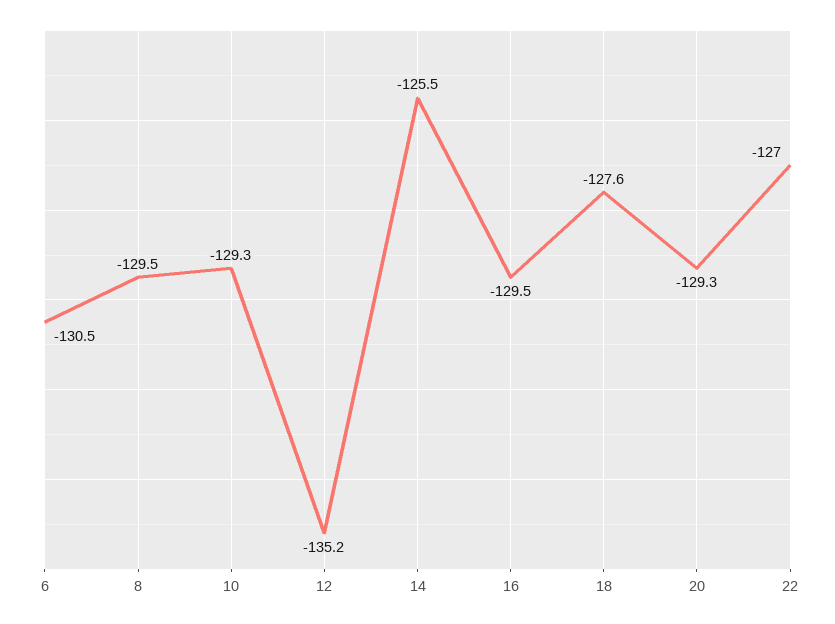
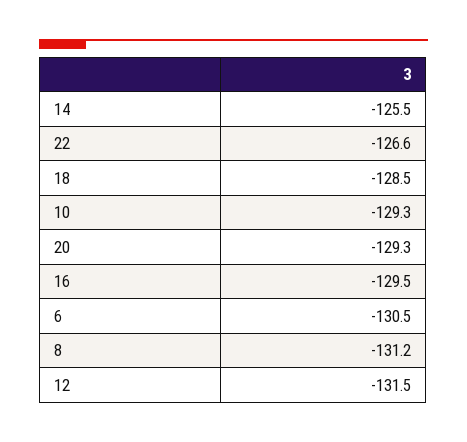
  {
    "6": -130.5,
-   "8": -129.5,
+   "8": -131.2,
    "10": -129.3,
-   "12": -135.2,
+   "12": -131.5,
    "14": -125.5,
    "16": -129.5,
-   "18": -127.6,
+   "18": -128.5,
    "20": -129.3,
-   "22": -127
+   "22": -126.6
  }

